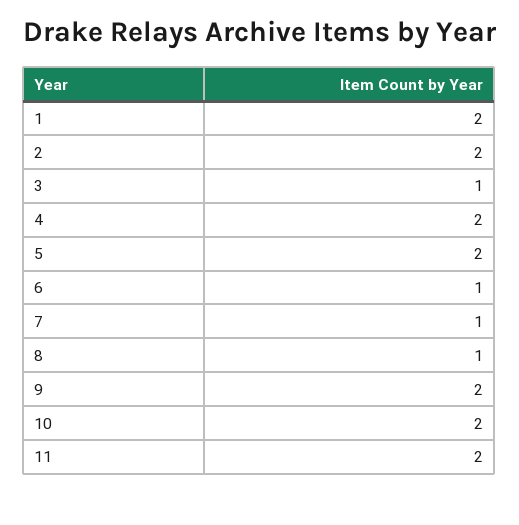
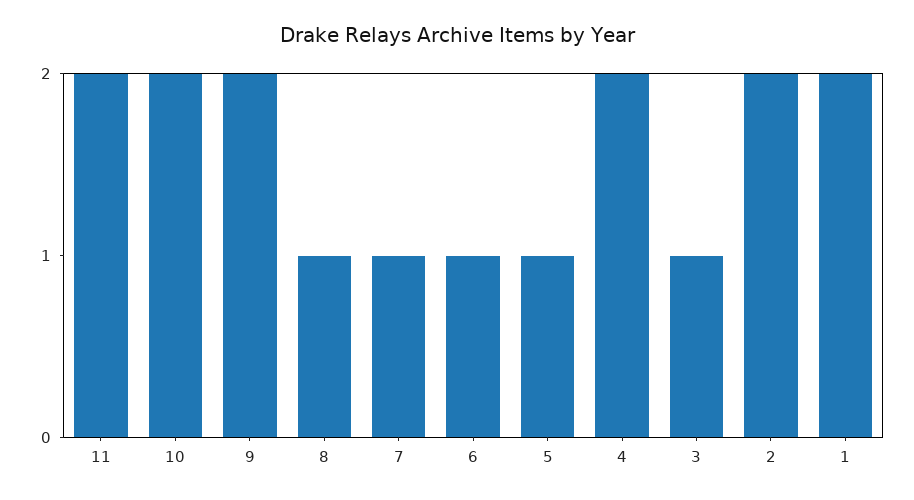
  {
    "1": 2,
    "2": 2,
    "3": 1,
    "4": 2,
-   "5": 2,
+   "5": 1,
    "6": 1,
    "7": 1,
    "8": 1,
    "9": 2,
    "10": 2,
    "11": 2
  }

